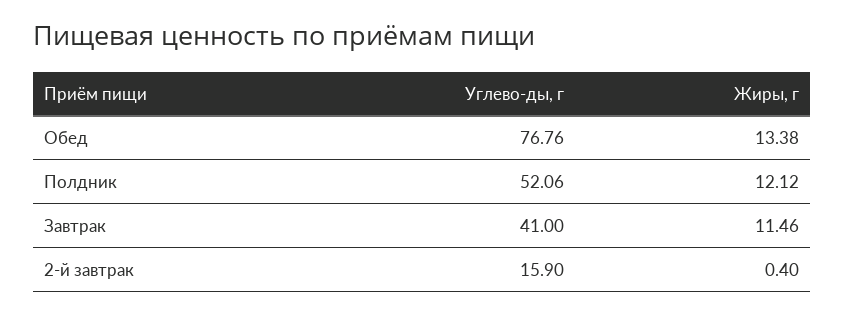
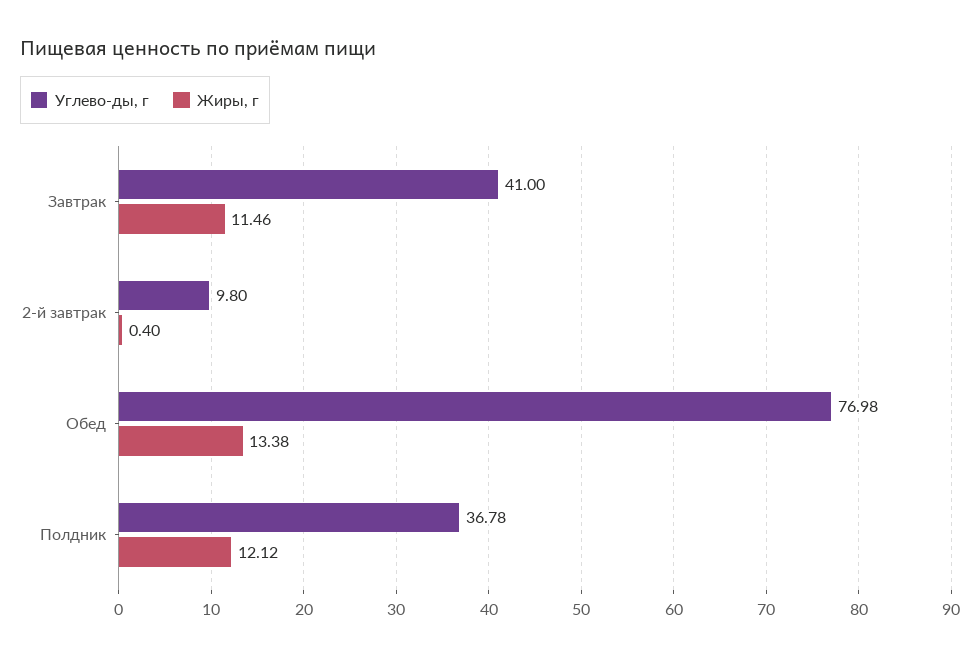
  {
    "Углево-ды, г": {
-     "Обед": 76.76,
+     "Обед": 76.98,
-     "Полдник": 52.06,
+     "Полдник": 36.78,
      "Завтрак": 41,
-     "2-й завтрак": 15.9
+     "2-й завтрак": 9.8
    },
    "Жиры, г": {
      "Обед": 13.38,
      "Полдник": 12.12,
      "Завтрак": 11.46,
      "2-й завтрак": 0.4
    }
  }

